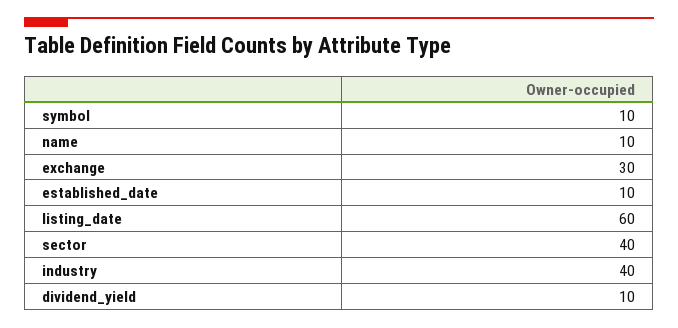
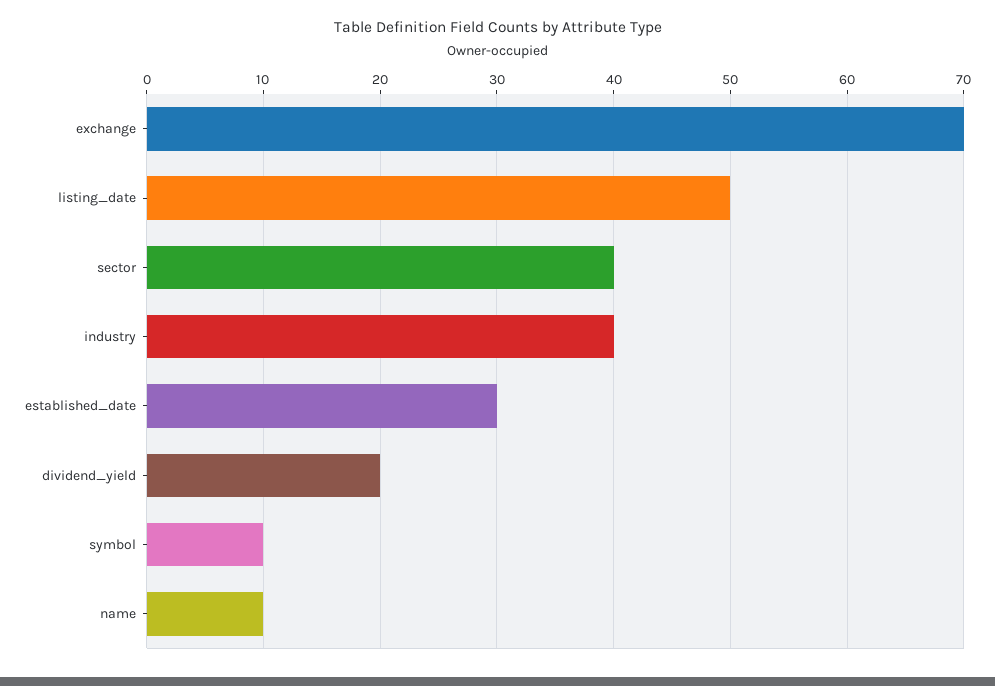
  {
    "symbol": 10,
    "name": 10,
-   "exchange": 30,
+   "exchange": 70,
-   "established_date": 10,
+   "established_date": 30,
-   "listing_date": 60,
+   "listing_date": 50,
    "sector": 40,
    "industry": 40,
-   "dividend_yield": 10
+   "dividend_yield": 20
  }

